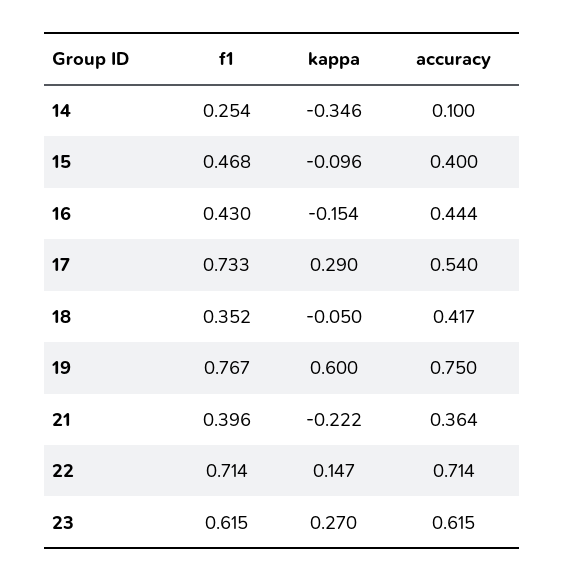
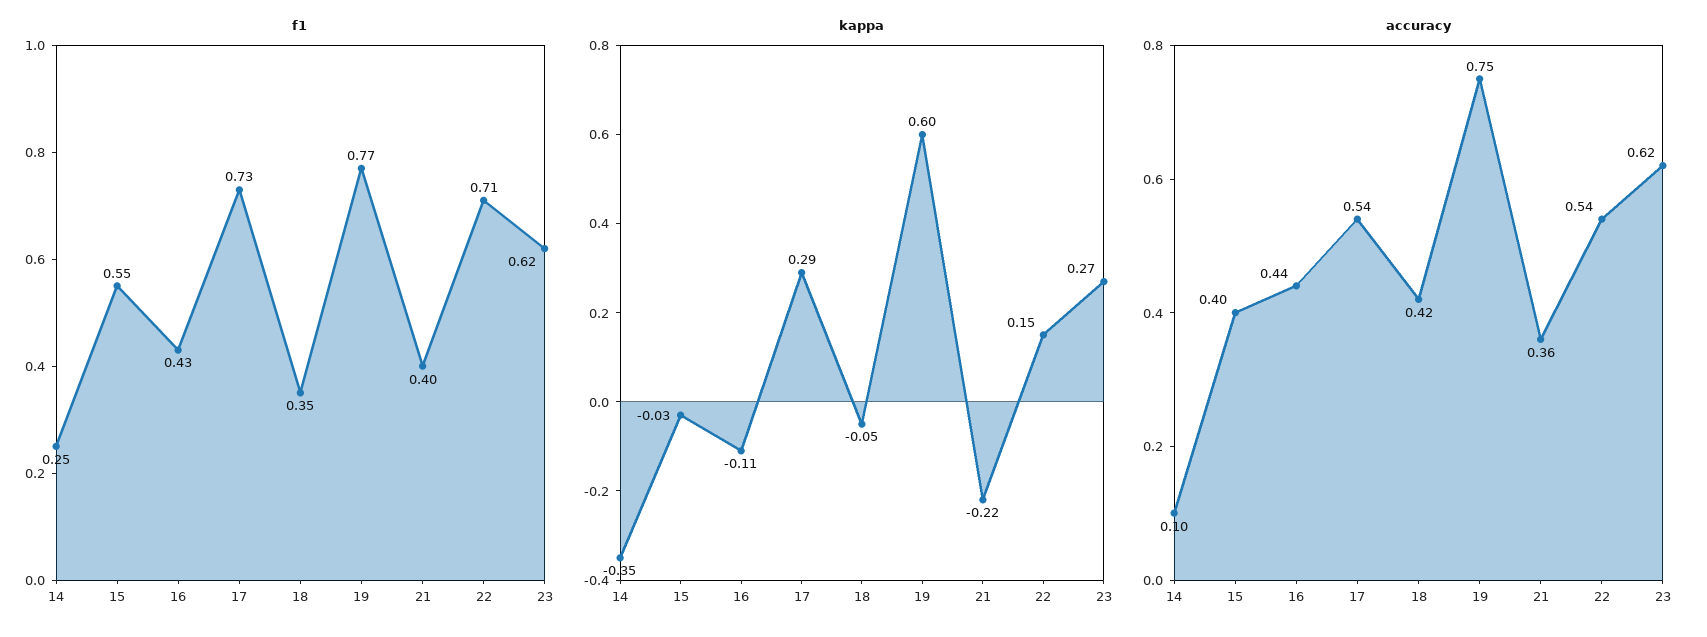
  {
    "f1": {
      "14": 0.254,
-     "15": 0.468,
+     "15": 0.55,
      "16": 0.43,
      "17": 0.733,
      "18": 0.352,
      "19": 0.767,
      "21": 0.396,
      "22": 0.714,
      "23": 0.615
    },
    "kappa": {
      "14": -0.346,
-     "15": -0.096,
+     "15": -0.03,
-     "16": -0.154,
+     "16": -0.11,
      "17": 0.29,
      "18": -0.05,
      "19": 0.6,
      "21": -0.222,
      "22": 0.147,
      "23": 0.27
    },
    "accuracy": {
      "14": 0.1,
      "15": 0.4,
      "16": 0.444,
      "17": 0.54,
      "18": 0.417,
      "19": 0.75,
      "21": 0.364,
-     "22": 0.714,
+     "22": 0.54,
      "23": 0.615
    }
  }

